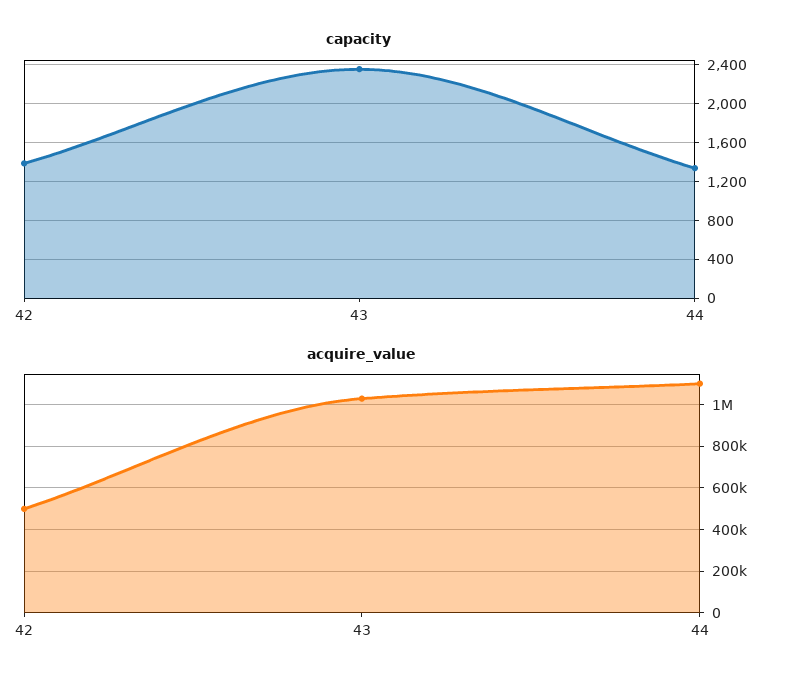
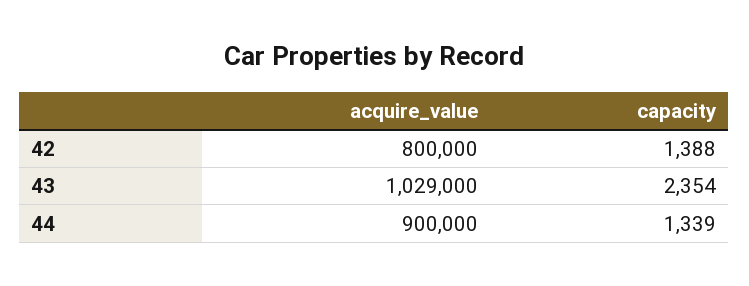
  {
    "capacity": {
      "42": 1388,
      "43": 2354,
      "44": 1339
    },
    "acquire_value": {
-     "42": 500000,
+     "42": 800000,
      "43": 1029000,
-     "44": 1100000
+     "44": 900000
    }
  }

